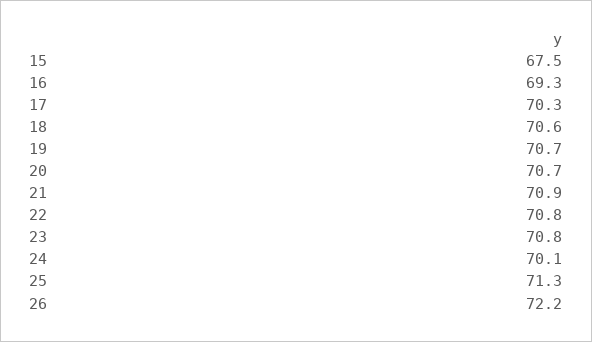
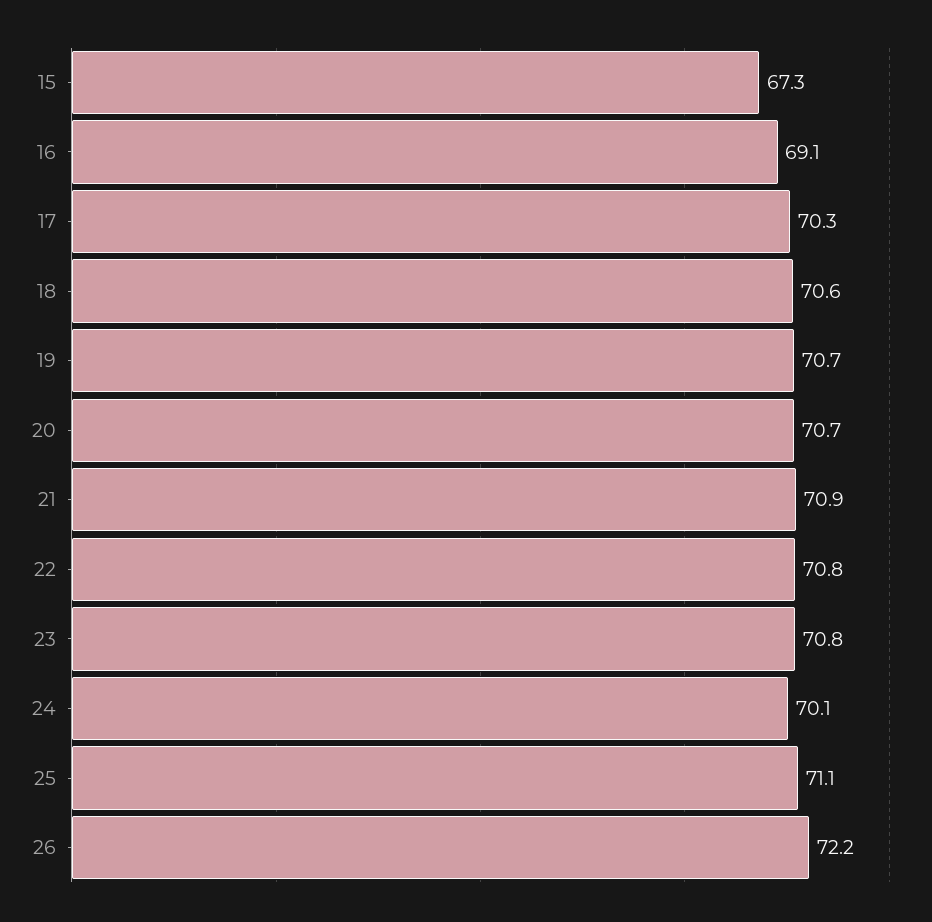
  {
-   "15": 67.5,
+   "15": 67.3,
-   "16": 69.3,
+   "16": 69.1,
    "17": 70.3,
    "18": 70.6,
    "19": 70.7,
    "20": 70.7,
    "21": 70.9,
    "22": 70.8,
    "23": 70.8,
    "24": 70.1,
-   "25": 71.3,
+   "25": 71.1,
    "26": 72.2
  }

